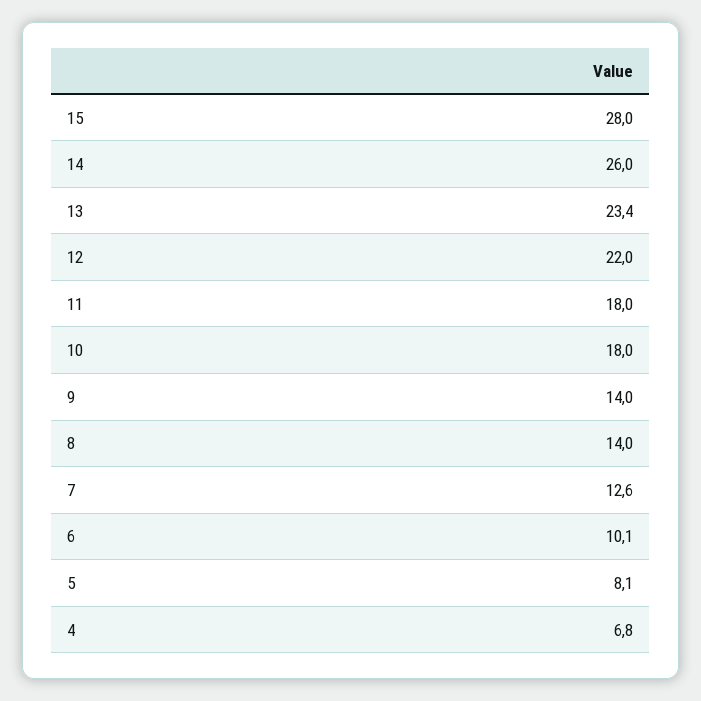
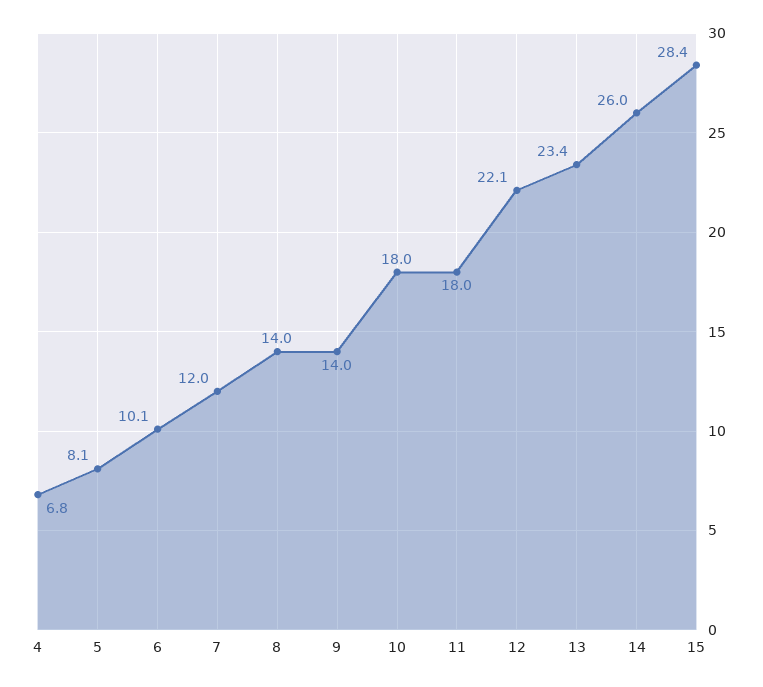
  {
-   "15": 28,
+   "15": 28.4,
    "14": 26,
    "13": 23.4,
-   "12": 22,
+   "12": 22.1,
    "11": 18,
    "10": 18,
    "9": 14,
    "8": 14,
-   "7": 12.6,
+   "7": 12,
    "6": 10.1,
    "5": 8.1,
    "4": 6.8
  }

